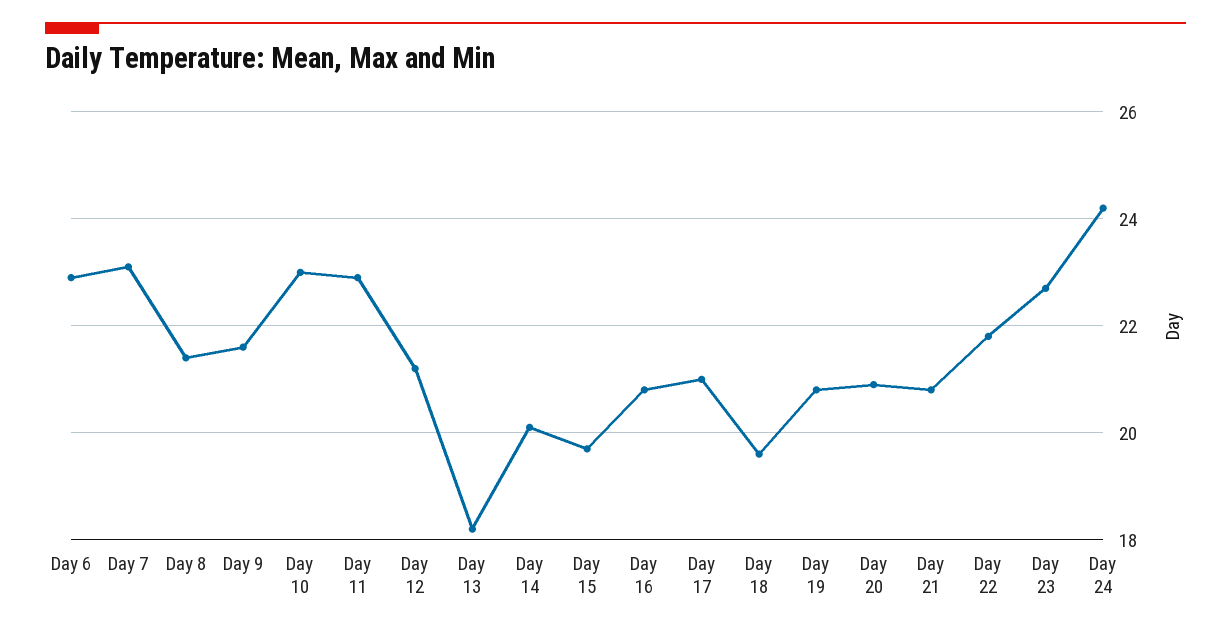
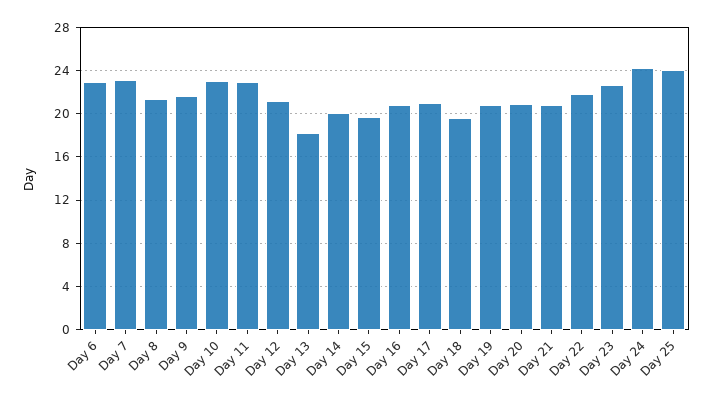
  {
    "Day 6": 23,
    "Day 7": 23,
    "Day 8": 21.5,
    "Day 9": 21.5,
    "Day 10": 23,
    "Day 11": 23,
    "Day 12": 21,
    "Day 13": 18,
    "Day 14": 20,
    "Day 15": 19.5,
    "Day 16": 21,
    "Day 17": 21,
    "Day 18": 19.5,
    "Day 19": 21,
    "Day 20": 21,
    "Day 21": 21,
    "Day 22": 22,
    "Day 23": 22.5,
-   "Day 24": 24
+   "Day 24": 24,
+   "Day 25": 24
  }

